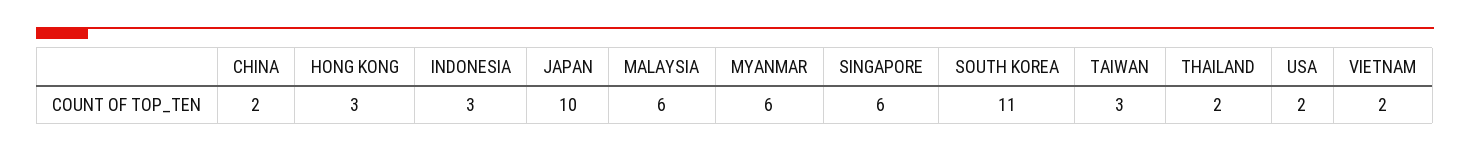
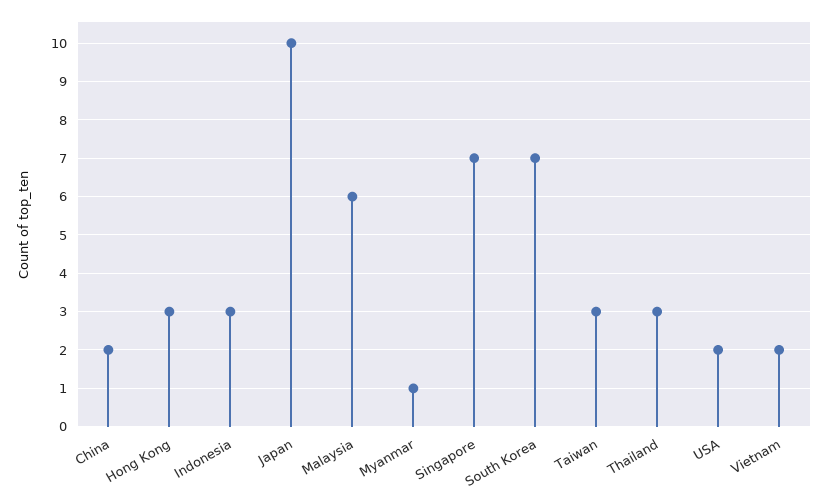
  {
    "CHINA": 2,
    "HONG KONG": 3,
    "INDONESIA": 3,
    "JAPAN": 10,
    "MALAYSIA": 6,
-   "MYANMAR": 6,
+   "MYANMAR": 1,
-   "SINGAPORE": 6,
+   "SINGAPORE": 7,
-   "SOUTH KOREA": 11,
+   "SOUTH KOREA": 7,
    "TAIWAN": 3,
-   "THAILAND": 2,
+   "THAILAND": 3,
    "USA": 2,
    "VIETNAM": 2
  }

